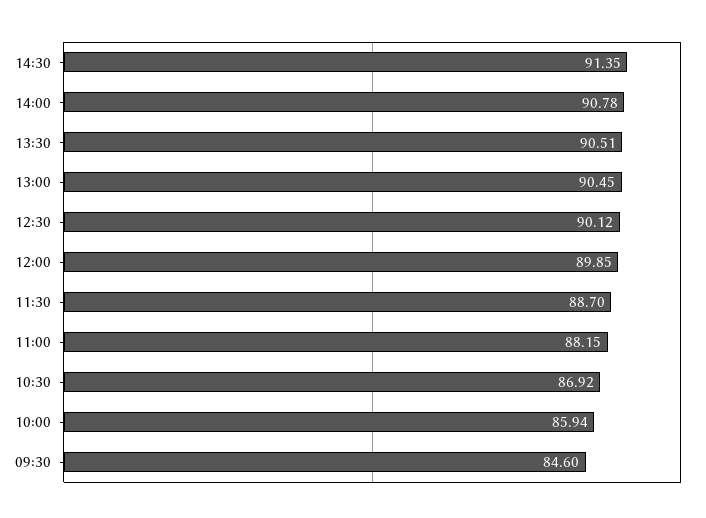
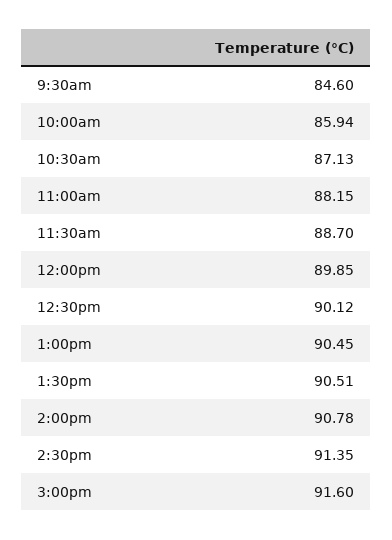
  {
    "14:30": 91.35,
    "14:00": 90.78,
    "13:30": 90.51,
    "13:00": 90.45,
    "12:30": 90.12,
    "12:00": 89.85,
    "11:30": 88.7,
    "11:00": 88.15,
-   "10:30": 86.92,
+   "10:30": 87.13,
    "10:00": 85.94,
-   "09:30": 84.6
+   "09:30": 84.6,
+   "3:00pm": 91.6
  }

